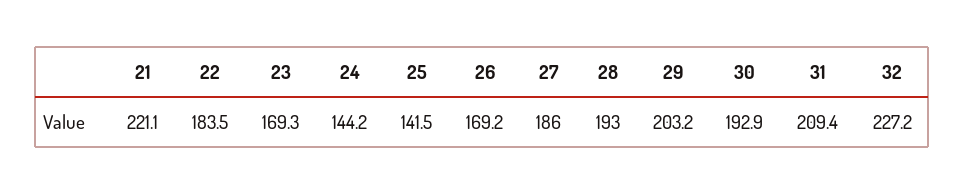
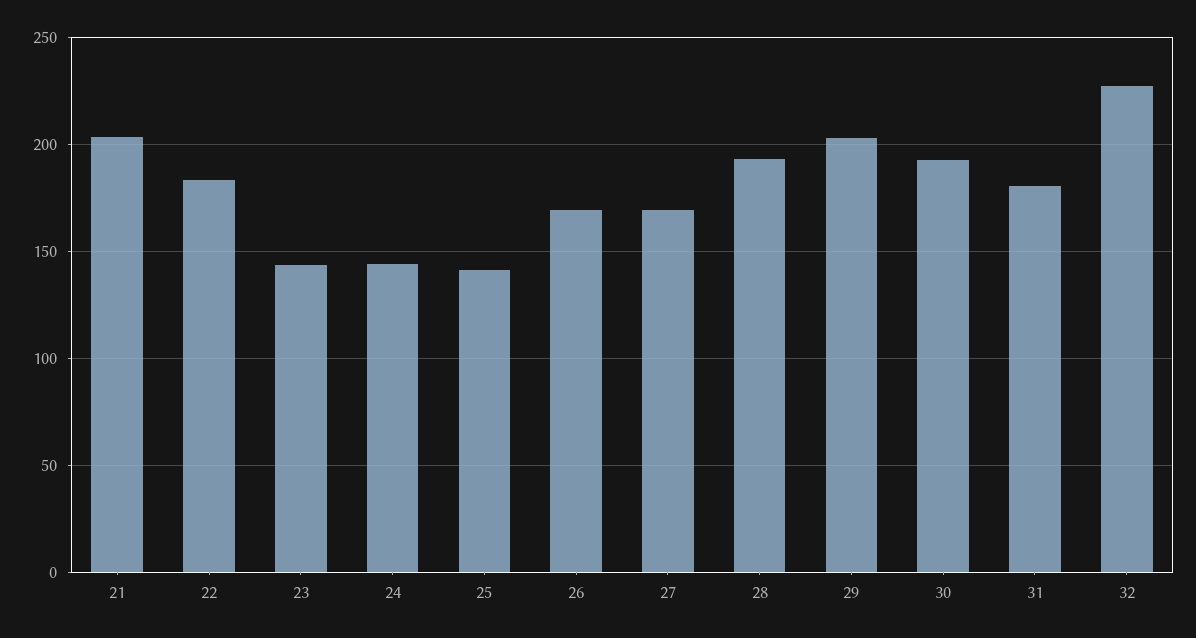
  {
-   "21": 221.1,
+   "21": 205,
    "22": 183.5,
-   "23": 169.3,
+   "23": 145,
    "24": 144.2,
    "25": 141.5,
    "26": 169.2,
-   "27": 186,
+   "27": 170,
    "28": 193,
    "29": 203.2,
    "30": 192.9,
-   "31": 209.4,
+   "31": 180,
    "32": 227.2
  }

